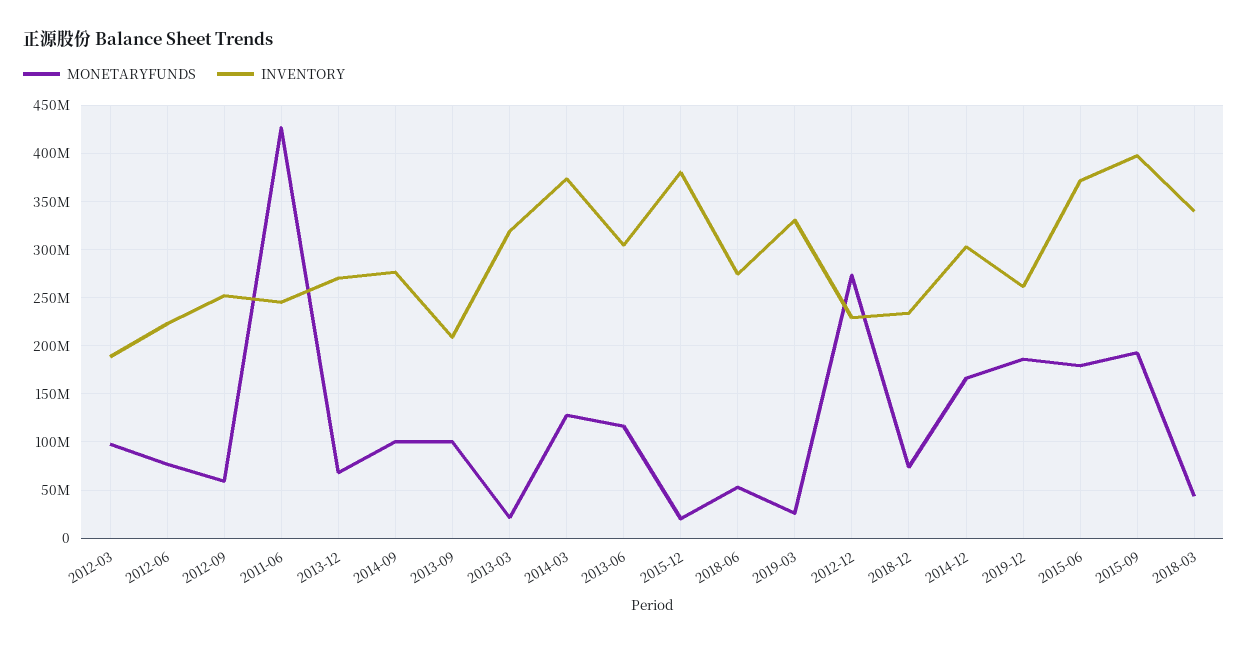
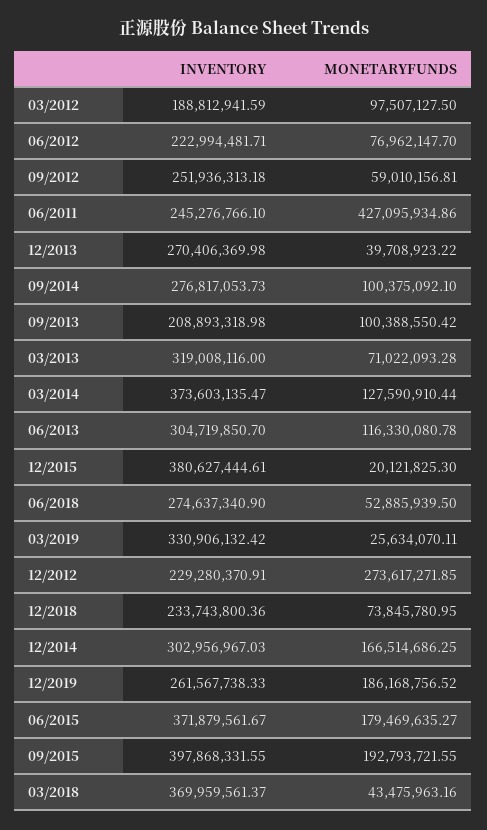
  {
    "MONETARYFUNDS": {
      "2012-03": 97507127.5,
      "2012-06": 76962147.7,
      "2012-09": 59010156.81,
      "2011-06": 427095934.86,
-     "2013-12": 70000000,
+     "2013-12": 39708923.22,
      "2014-09": 100375092.1,
      "2013-09": 100388550.42,
-     "2013-03": 20000000,
+     "2013-03": 71022093.28,
      "2014-03": 127590910.44,
      "2013-06": 116330080.78,
      "2015-12": 20121825.3,
      "2018-06": 52885939.5,
      "2019-03": 25634070.11,
      "2012-12": 273617271.85,
      "2018-12": 73845780.95,
      "2014-12": 166514686.25,
      "2019-12": 186168756.52,
      "2015-06": 179469635.27,
      "2015-09": 192793721.55,
      "2018-03": 43475963.16
    },
    "INVENTORY": {
      "2012-03": 188812941.59,
      "2012-06": 222994481.71,
      "2012-09": 251936313.18,
      "2011-06": 245276766.1,
      "2013-12": 270406369.98,
      "2014-09": 276817053.73,
      "2013-09": 208893318.98,
      "2013-03": 319008116,
      "2014-03": 373603135.47,
      "2013-06": 304719850.7,
      "2015-12": 380627444.61,
      "2018-06": 274637340.9,
      "2019-03": 330906132.42,
      "2012-12": 229280370.91,
      "2018-12": 233743800.36,
      "2014-12": 302956967.03,
      "2019-12": 261567738.33,
      "2015-06": 371879561.67,
      "2015-09": 397868331.55,
-     "2018-03": 340000000
+     "2018-03": 369959561.37
    }
  }

